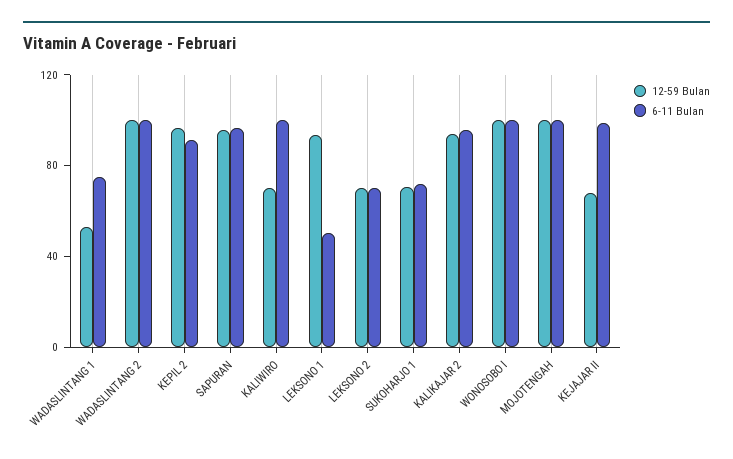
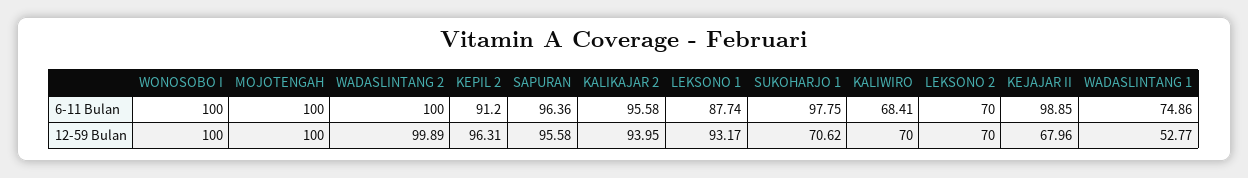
  {
    "12-59 Bulan": {
      "WADASLINTANG 1": 52.77,
      "WADASLINTANG 2": 99.89,
      "KEPIL 2": 96.31,
      "SAPURAN": 95.58,
      "KALIWIRO": 70,
      "LEKSONO 1": 93.17,
      "LEKSONO 2": 70,
      "SUKOHARJO 1": 70.62,
      "KALIKAJAR 2": 93.95,
      "WONOSOBO I": 100,
      "MOJOTENGAH": 100,
      "KEJAJAR II": 67.96
    },
    "6-11 Bulan": {
      "WADASLINTANG 1": 74.86,
      "WADASLINTANG 2": 100,
      "KEPIL 2": 91.2,
      "SAPURAN": 96.36,
-     "KALIWIRO": 100,
+     "KALIWIRO": 68.41,
-     "LEKSONO 1": 50,
+     "LEKSONO 1": 87.74,
      "LEKSONO 2": 70,
-     "SUKOHARJO 1": 70,
+     "SUKOHARJO 1": 97.75,
      "KALIKAJAR 2": 95.58,
      "WONOSOBO I": 100,
      "MOJOTENGAH": 100,
      "KEJAJAR II": 98.85
    }
  }

